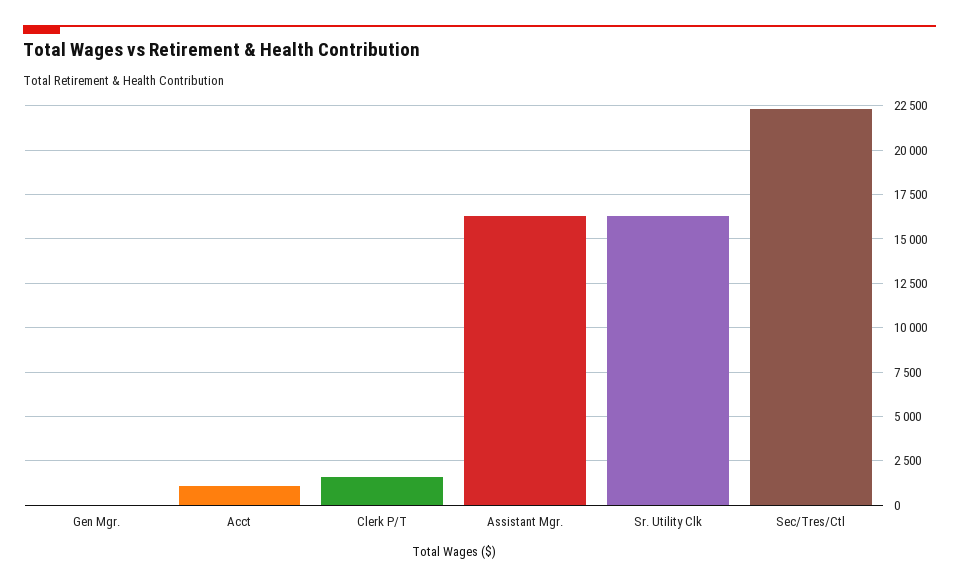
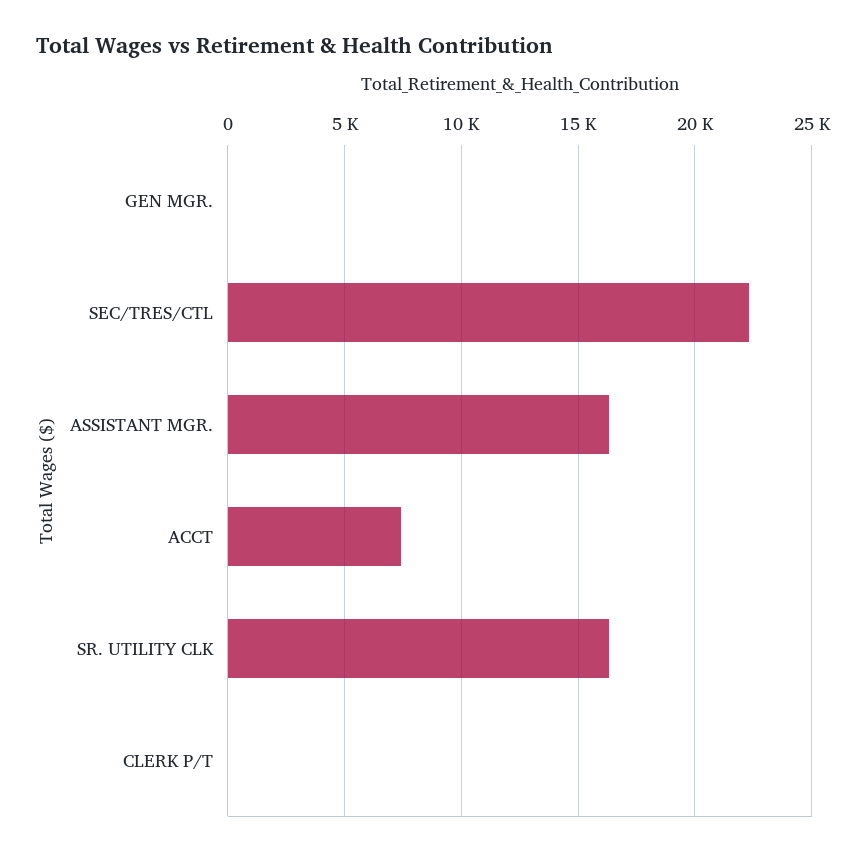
  {
    "Gen Mgr.": 0,
-   "Acct": 1000,
+   "Acct": 7500,
-   "Clerk P/T": 1500,
+   "Clerk P/T": 0,
    "Assistant Mgr.": 16500,
    "Sr. Utility Clk": 16500,
    "Sec/Tres/Ctl": 22500
  }

